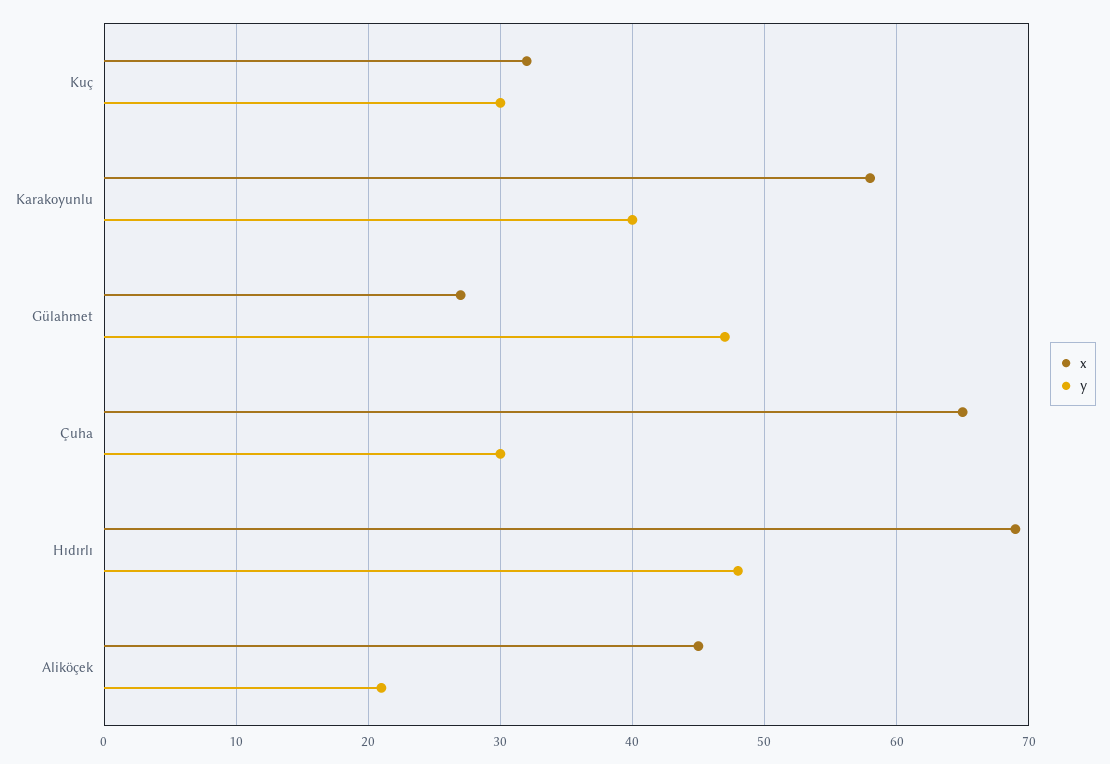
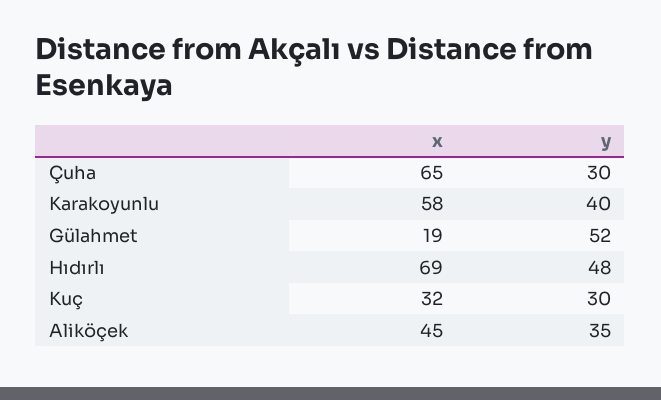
  {
    "x": {
      "Kuç": 32,
      "Karakoyunlu": 58,
-     "Gülahmet": 27,
+     "Gülahmet": 19,
      "Çuha": 65,
      "Hıdırlı": 69,
      "Aliköçek": 45
    },
    "y": {
      "Kuç": 30,
      "Karakoyunlu": 40,
-     "Gülahmet": 47,
+     "Gülahmet": 52,
      "Çuha": 30,
      "Hıdırlı": 48,
-     "Aliköçek": 21
+     "Aliköçek": 35
    }
  }

